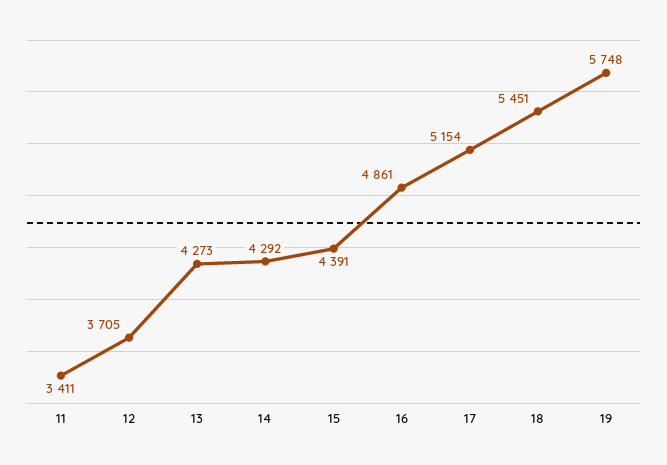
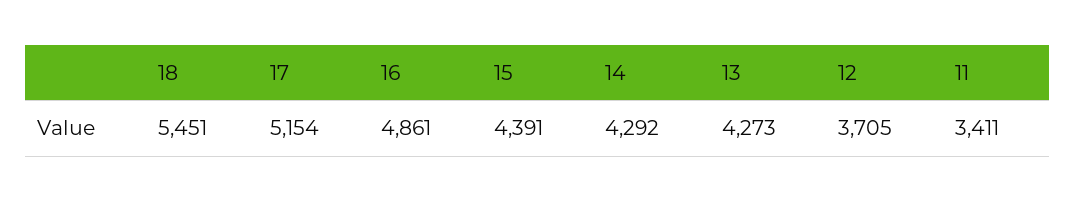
  {
    "11": 3411,
    "12": 3705,
    "13": 4273,
    "14": 4292,
    "15": 4391,
    "16": 4861,
    "17": 5154,
-   "18": 5451,
+   "18": 5451
-   "19": 5748
  }

